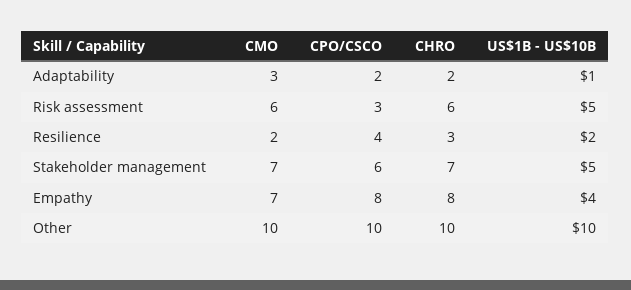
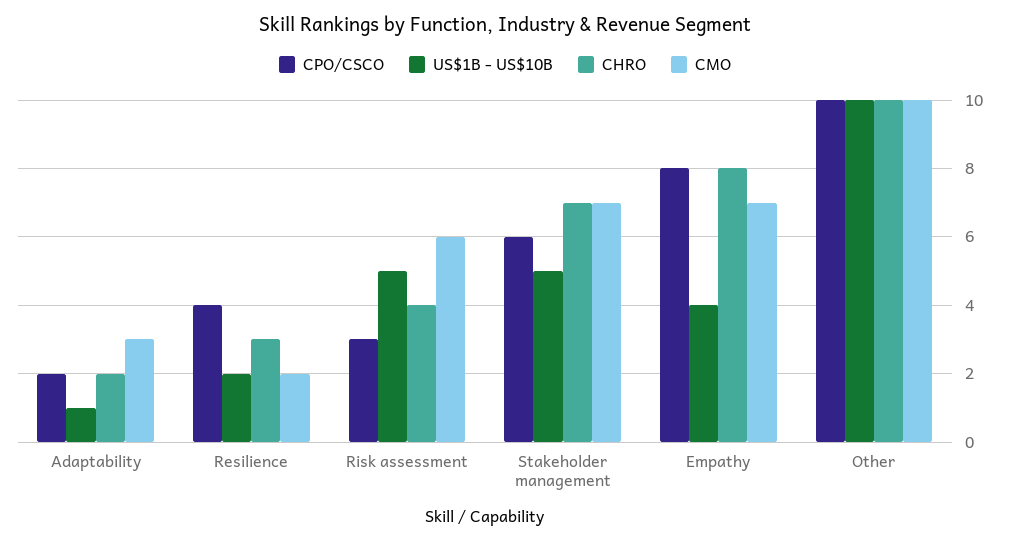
  {
    "CMO": {
      "Adaptability": 3,
      "Risk assessment": 6,
      "Resilience": 2,
      "Stakeholder management": 7,
      "Empathy": 7,
      "Other": 10
    },
    "CPO/CSCO": {
      "Adaptability": 2,
      "Risk assessment": 3,
      "Resilience": 4,
      "Stakeholder management": 6,
      "Empathy": 8,
      "Other": 10
    },
    "CHRO": {
      "Adaptability": 2,
-     "Risk assessment": 6,
+     "Risk assessment": 4,
      "Resilience": 3,
      "Stakeholder management": 7,
      "Empathy": 8,
      "Other": 10
    },
    "US$1B - US$10B": {
      "Adaptability": 1,
      "Risk assessment": 5,
      "Resilience": 2,
      "Stakeholder management": 5,
      "Empathy": 4,
      "Other": 10
    }
  }

